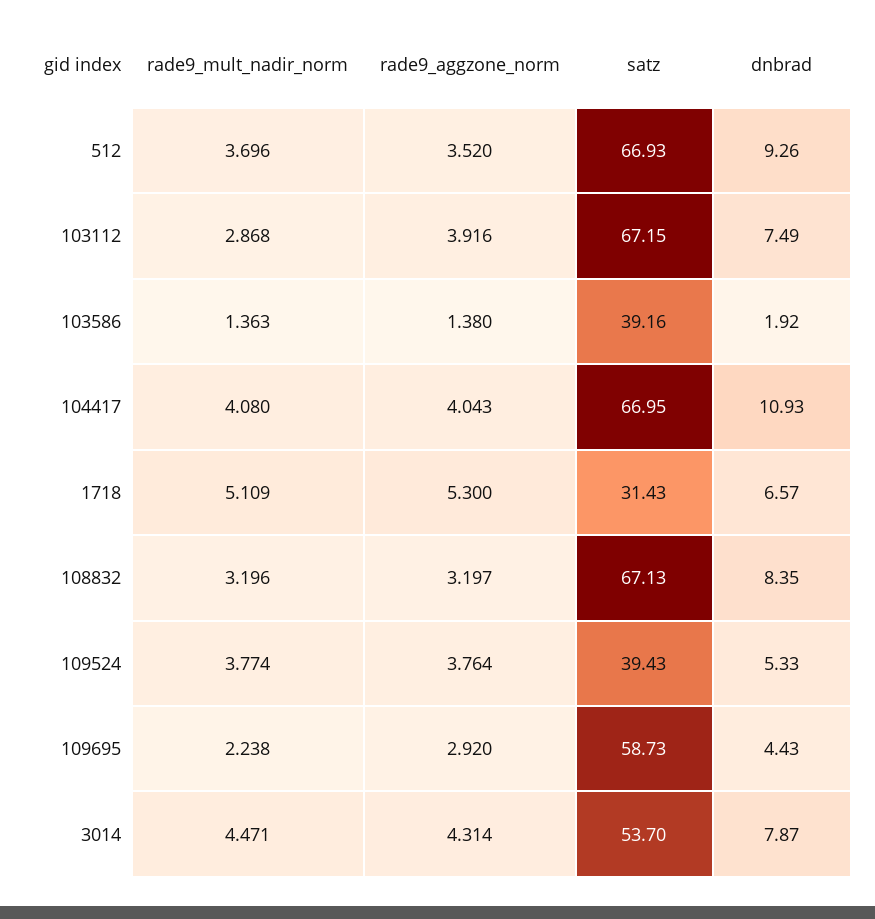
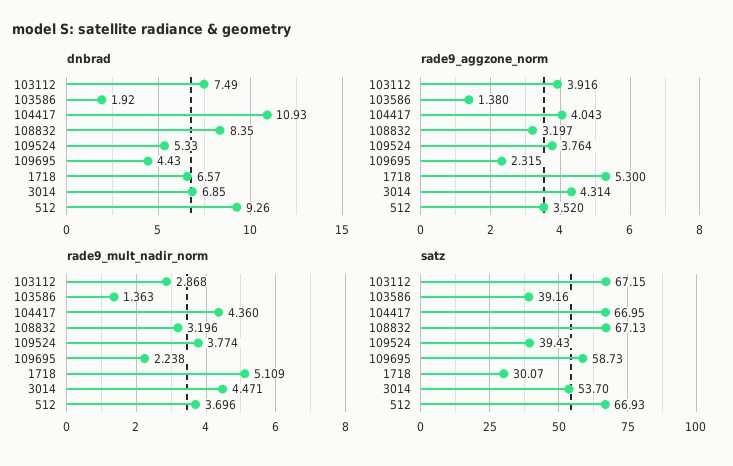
  {
    "rade9_mult_nadir_norm": {
      "512": 3.696,
      "103112": 2.868,
      "103586": 1.363,
-     "104417": 4.08,
+     "104417": 4.36,
      "1718": 5.109,
      "108832": 3.196,
      "109524": 3.774,
      "109695": 2.238,
      "3014": 4.471
    },
    "rade9_aggzone_norm": {
      "512": 3.52,
      "103112": 3.916,
      "103586": 1.38,
      "104417": 4.043,
      "1718": 5.3,
      "108832": 3.197,
      "109524": 3.764,
-     "109695": 2.92,
+     "109695": 2.315,
      "3014": 4.314
    },
    "satz": {
      "512": 66.93,
      "103112": 67.15,
      "103586": 39.16,
      "104417": 66.95,
-     "1718": 31.43,
+     "1718": 30.07,
      "108832": 67.13,
      "109524": 39.43,
      "109695": 58.73,
      "3014": 53.7
    },
    "dnbrad": {
      "512": 9.26,
      "103112": 7.49,
      "103586": 1.92,
      "104417": 10.93,
      "1718": 6.57,
      "108832": 8.35,
      "109524": 5.33,
      "109695": 4.43,
-     "3014": 7.87
+     "3014": 6.85
    }
  }

